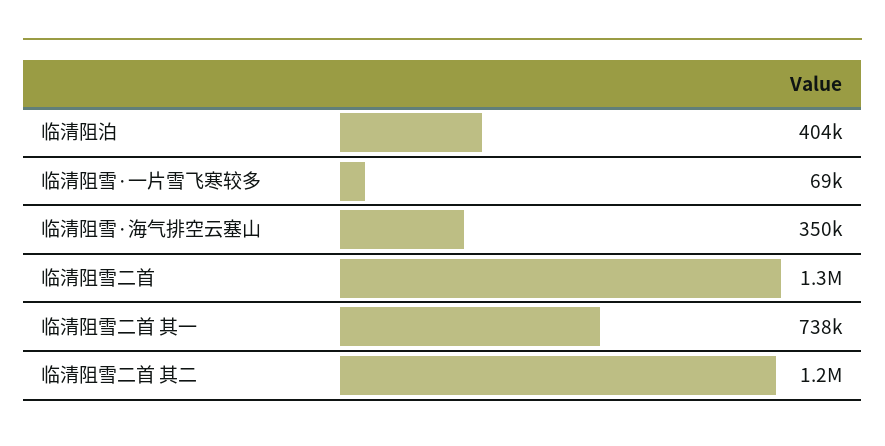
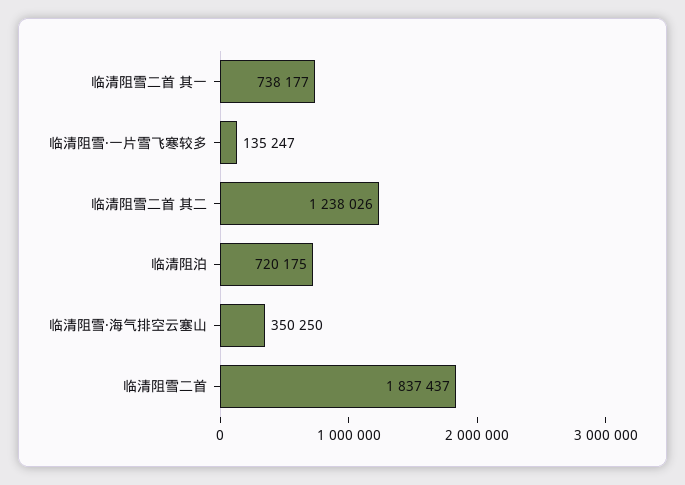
  {
-   "临清阻泊": 404000,
+   "临清阻泊": 720175,
-   "临清阻雪·一片雪飞寒较多": 69000,
+   "临清阻雪·一片雪飞寒较多": 135247,
    "临清阻雪·海气排空云塞山": 350250,
-   "临清阻雪二首": 1300000,
+   "临清阻雪二首": 1837437,
    "临清阻雪二首 其一": 738177,
    "临清阻雪二首 其二": 1238026
  }

